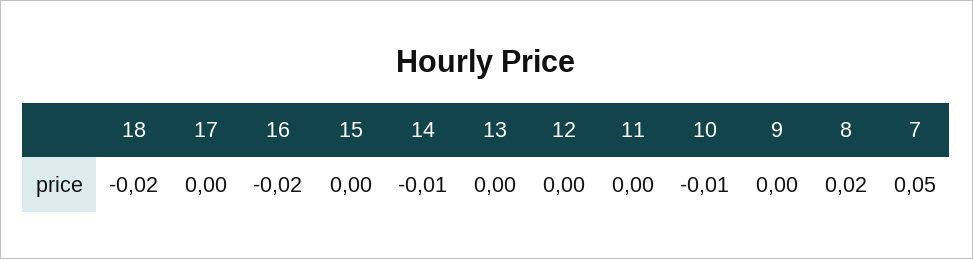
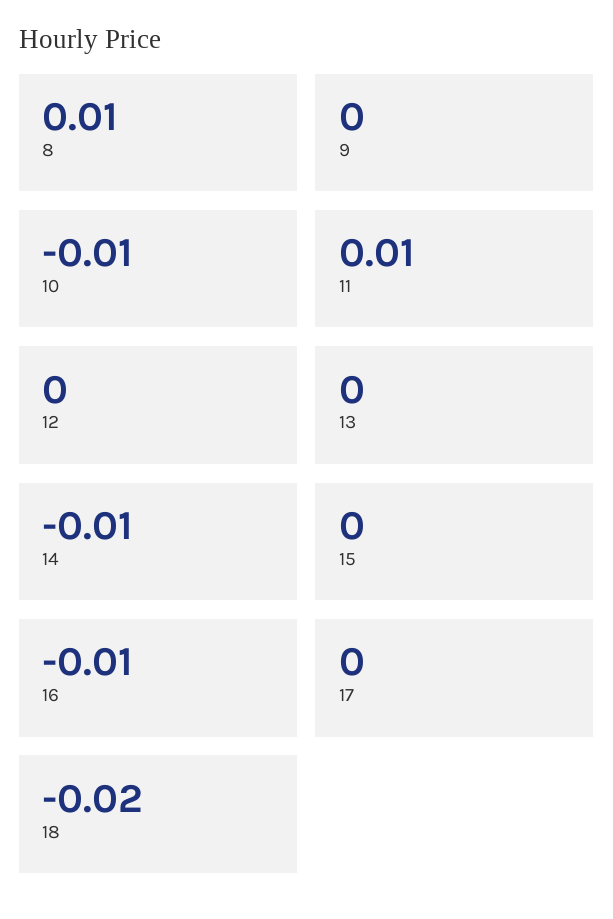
  {
    "18": -0.02,
    "17": 0,
-   "16": -0.02,
+   "16": -0.01,
    "15": 0,
    "14": -0.01,
    "13": 0,
    "12": 0,
-   "11": 0,
+   "11": 0.01,
    "10": -0.01,
    "9": 0,
-   "8": 0.02,
+   "8": 0.01
-   "7": 0.05
  }

